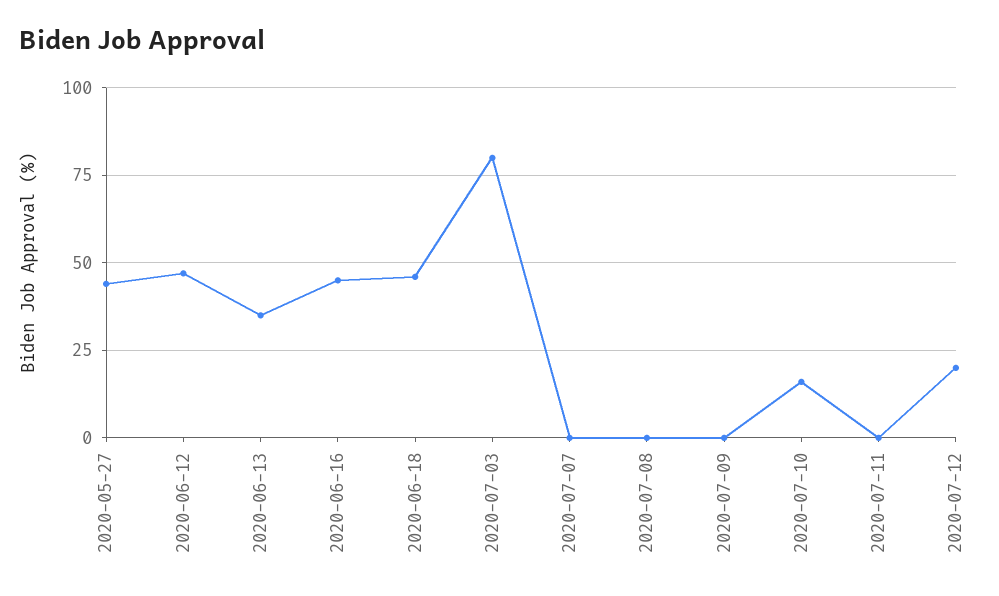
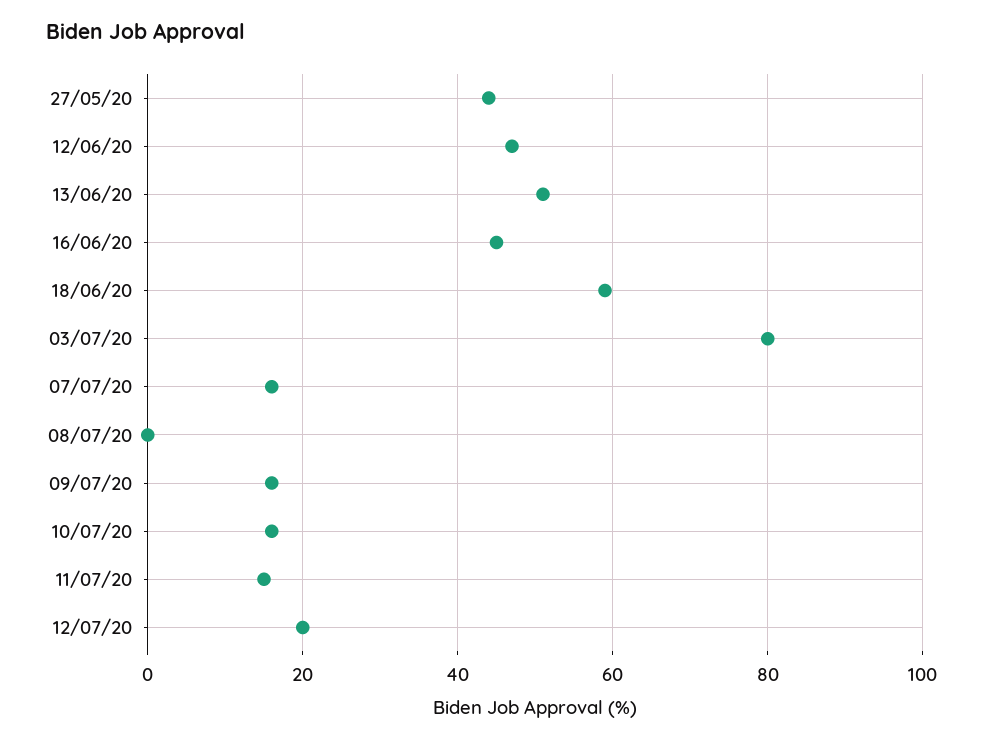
  {
    "2020-05-27": 45,
    "2020-06-12": 45,
-   "2020-06-13": 35,
+   "2020-06-13": 50,
    "2020-06-16": 45,
-   "2020-06-18": 45,
+   "2020-06-18": 60,
    "2020-07-03": 80,
-   "2020-07-07": 0,
+   "2020-07-07": 15,
    "2020-07-08": 0,
-   "2020-07-09": 0,
+   "2020-07-09": 15,
    "2020-07-10": 15,
-   "2020-07-11": 0,
+   "2020-07-11": 15,
    "2020-07-12": 20
  }

